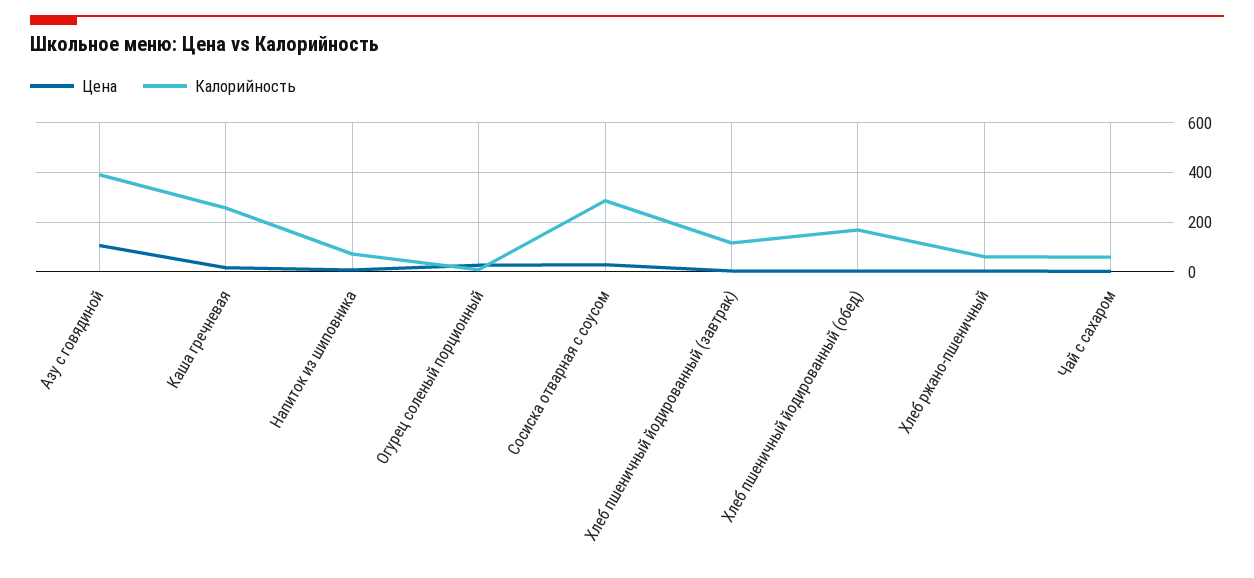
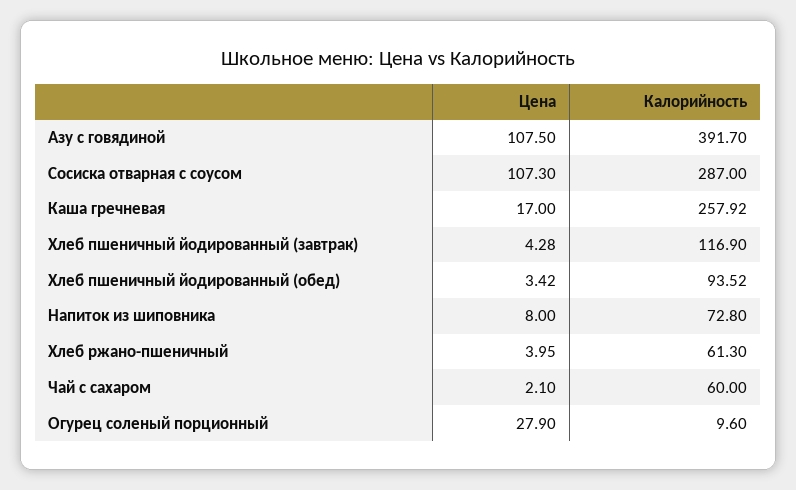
  {
    "Цена": {
      "Азу с говядиной": 107.5,
      "Каша гречневая": 17,
      "Напиток из шиповника": 8,
      "Огурец соленый порционный": 27.9,
-     "Сосиска отварная с соусом": 25,
+     "Сосиска отварная с соусом": 107.3,
      "Хлеб пшеничный йодированный (завтрак)": 4.28,
      "Хлеб пшеничный йодированный (обед)": 3.42,
      "Хлеб ржано-пшеничный": 3.95,
      "Чай с сахаром": 2.1
    },
    "Калорийность": {
      "Азу с говядиной": 391.7,
      "Каша гречневая": 257.92,
      "Напиток из шиповника": 72.8,
      "Огурец соленый порционный": 9.6,
      "Сосиска отварная с соусом": 287,
      "Хлеб пшеничный йодированный (завтрак)": 116.9,
-     "Хлеб пшеничный йодированный (обед)": 175,
+     "Хлеб пшеничный йодированный (обед)": 93.52,
      "Хлеб ржано-пшеничный": 61.3,
      "Чай с сахаром": 60
    }
  }

